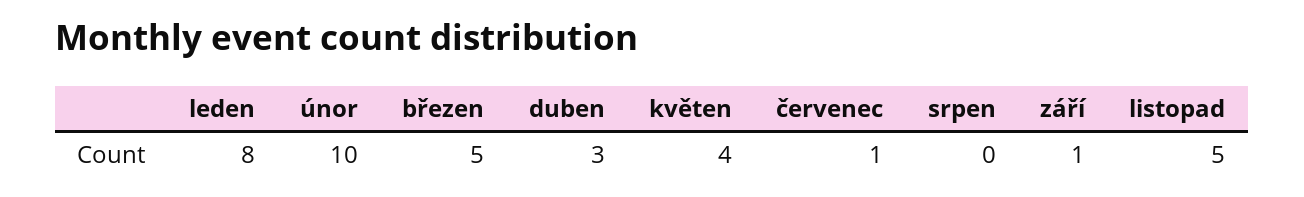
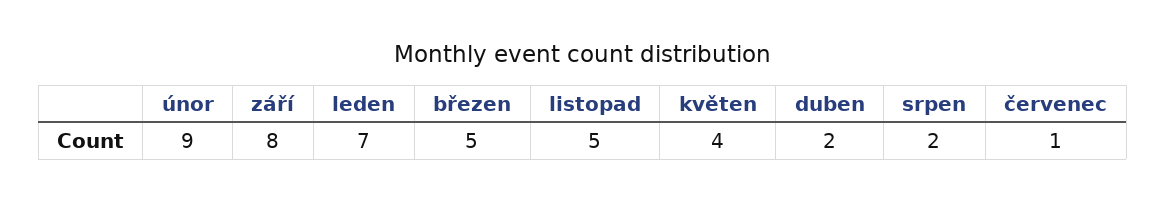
  {
-   "leden": 8,
+   "leden": 7,
-   "únor": 10,
+   "únor": 9,
    "březen": 5,
-   "duben": 3,
+   "duben": 2,
    "květen": 4,
    "červenec": 1,
-   "srpen": 0,
+   "srpen": 2,
-   "září": 1,
+   "září": 8,
    "listopad": 5
  }

